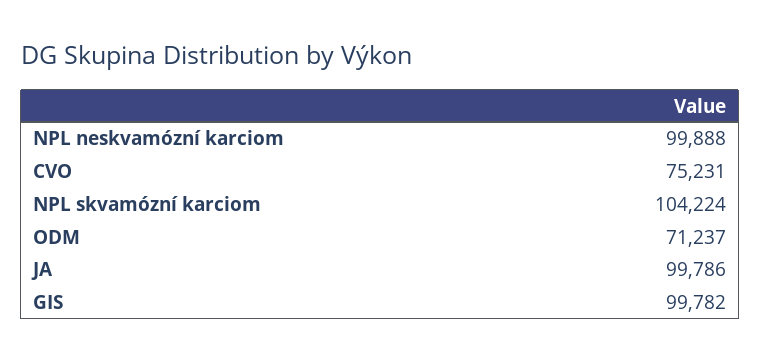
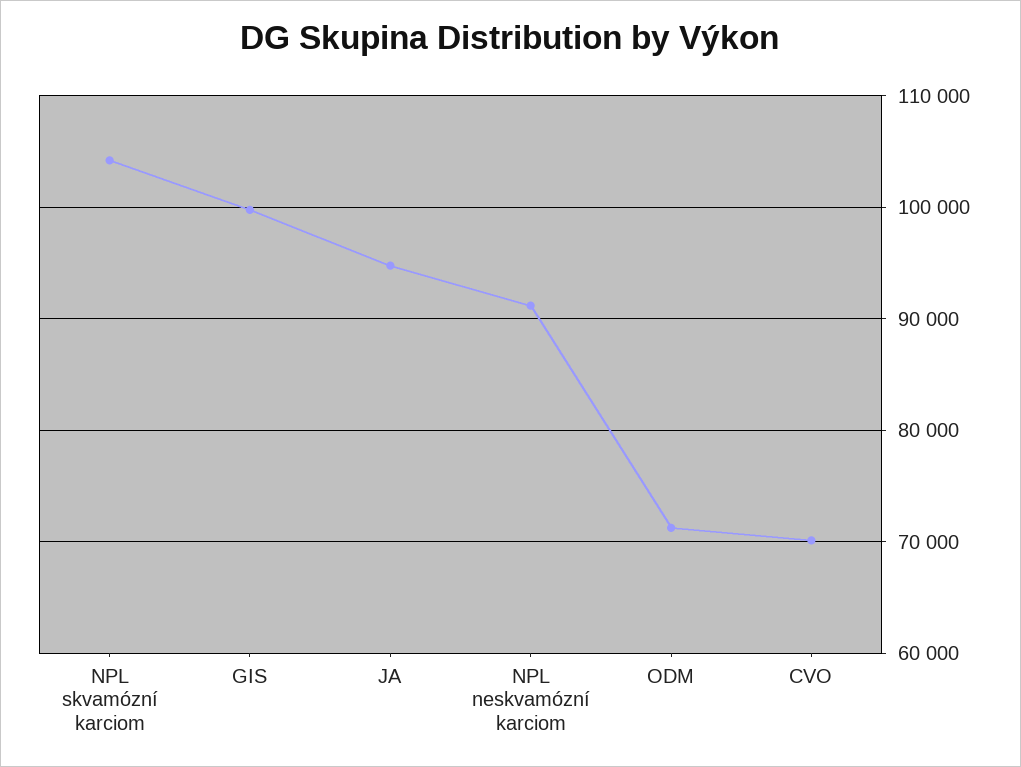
  {
-   "NPL neskvamózní karciom": 99888,
+   "NPL neskvamózní karciom": 91000,
-   "CVO": 75231,
+   "CVO": 70000,
    "NPL skvamózní karciom": 104224,
    "ODM": 71237,
-   "JA": 99786,
+   "JA": 95000,
    "GIS": 99782
  }

